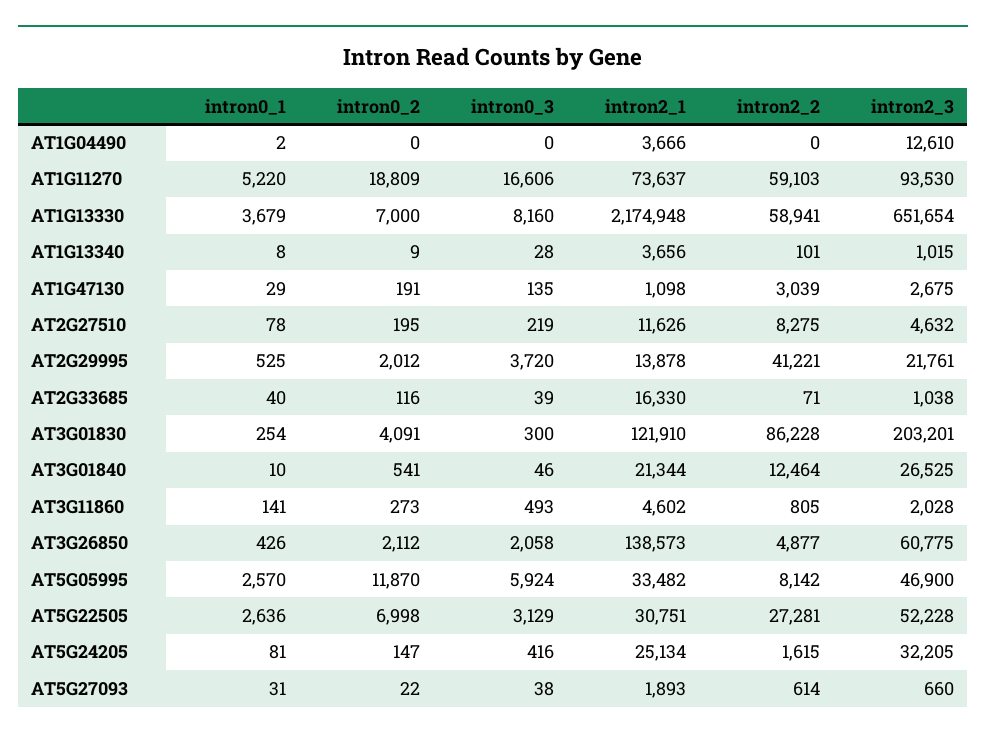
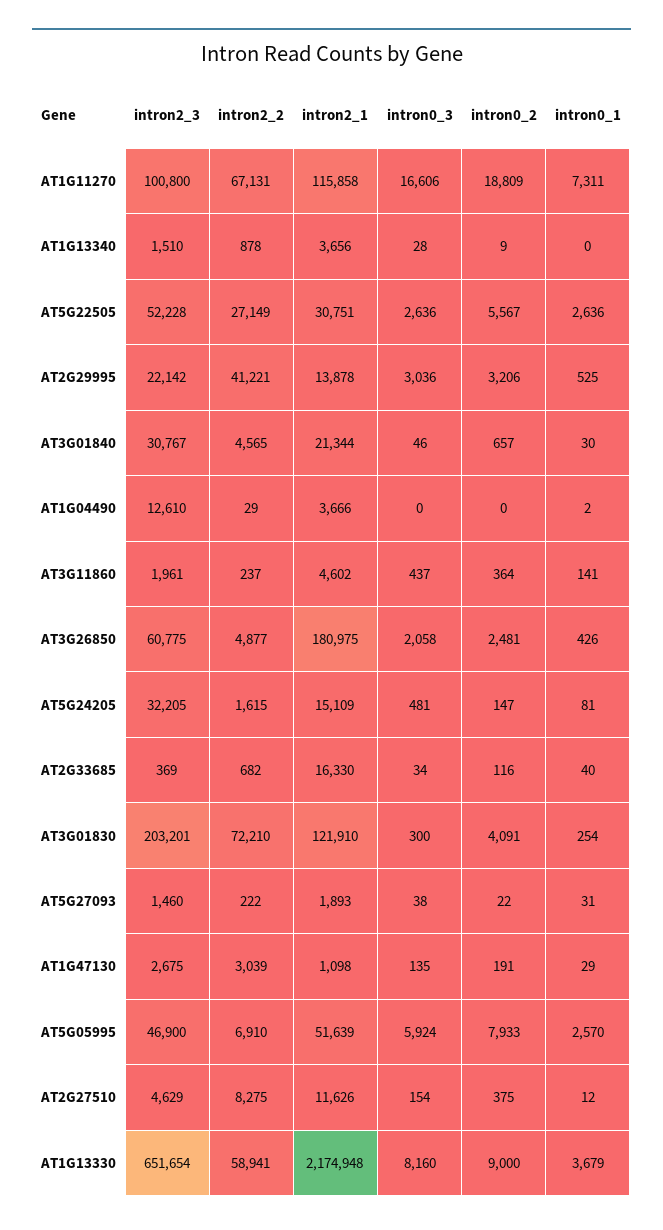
  {
    "intron0_1": {
      "AT1G04490": 2,
-     "AT1G11270": 5220,
+     "AT1G11270": 7311,
      "AT1G13330": 3679,
-     "AT1G13340": 8,
+     "AT1G13340": 0,
      "AT1G47130": 29,
-     "AT2G27510": 78,
+     "AT2G27510": 12,
      "AT2G29995": 525,
      "AT2G33685": 40,
      "AT3G01830": 254,
-     "AT3G01840": 10,
+     "AT3G01840": 30,
      "AT3G11860": 141,
      "AT3G26850": 426,
      "AT5G05995": 2570,
      "AT5G22505": 2636,
      "AT5G24205": 81,
      "AT5G27093": 31
    },
    "intron0_2": {
      "AT1G04490": 0,
      "AT1G11270": 18809,
-     "AT1G13330": 7000,
+     "AT1G13330": 9000,
      "AT1G13340": 9,
      "AT1G47130": 191,
-     "AT2G27510": 195,
+     "AT2G27510": 375,
-     "AT2G29995": 2012,
+     "AT2G29995": 3206,
      "AT2G33685": 116,
      "AT3G01830": 4091,
-     "AT3G01840": 541,
+     "AT3G01840": 657,
-     "AT3G11860": 273,
+     "AT3G11860": 364,
-     "AT3G26850": 2112,
+     "AT3G26850": 2481,
-     "AT5G05995": 11870,
+     "AT5G05995": 7933,
-     "AT5G22505": 6998,
+     "AT5G22505": 5567,
      "AT5G24205": 147,
      "AT5G27093": 22
    },
    "intron0_3": {
      "AT1G04490": 0,
      "AT1G11270": 16606,
      "AT1G13330": 8160,
      "AT1G13340": 28,
      "AT1G47130": 135,
-     "AT2G27510": 219,
+     "AT2G27510": 154,
-     "AT2G29995": 3720,
+     "AT2G29995": 3036,
-     "AT2G33685": 39,
+     "AT2G33685": 34,
      "AT3G01830": 300,
      "AT3G01840": 46,
-     "AT3G11860": 493,
+     "AT3G11860": 437,
      "AT3G26850": 2058,
      "AT5G05995": 5924,
-     "AT5G22505": 3129,
+     "AT5G22505": 2636,
-     "AT5G24205": 416,
+     "AT5G24205": 481,
      "AT5G27093": 38
    },
    "intron2_1": {
      "AT1G04490": 3666,
-     "AT1G11270": 73637,
+     "AT1G11270": 115858,
      "AT1G13330": 2174948,
      "AT1G13340": 3656,
      "AT1G47130": 1098,
      "AT2G27510": 11626,
      "AT2G29995": 13878,
      "AT2G33685": 16330,
      "AT3G01830": 121910,
      "AT3G01840": 21344,
      "AT3G11860": 4602,
-     "AT3G26850": 138573,
+     "AT3G26850": 180975,
-     "AT5G05995": 33482,
+     "AT5G05995": 51639,
      "AT5G22505": 30751,
-     "AT5G24205": 25134,
+     "AT5G24205": 15109,
      "AT5G27093": 1893
    },
    "intron2_2": {
-     "AT1G04490": 0,
+     "AT1G04490": 29,
-     "AT1G11270": 59103,
+     "AT1G11270": 67131,
      "AT1G13330": 58941,
-     "AT1G13340": 101,
+     "AT1G13340": 878,
      "AT1G47130": 3039,
      "AT2G27510": 8275,
      "AT2G29995": 41221,
-     "AT2G33685": 71,
+     "AT2G33685": 682,
-     "AT3G01830": 86228,
+     "AT3G01830": 72210,
-     "AT3G01840": 12464,
+     "AT3G01840": 4565,
-     "AT3G11860": 805,
+     "AT3G11860": 237,
      "AT3G26850": 4877,
-     "AT5G05995": 8142,
+     "AT5G05995": 6910,
-     "AT5G22505": 27281,
+     "AT5G22505": 27149,
      "AT5G24205": 1615,
-     "AT5G27093": 614
+     "AT5G27093": 222
    },
    "intron2_3": {
      "AT1G04490": 12610,
-     "AT1G11270": 93530,
+     "AT1G11270": 100800,
      "AT1G13330": 651654,
-     "AT1G13340": 1015,
+     "AT1G13340": 1510,
      "AT1G47130": 2675,
-     "AT2G27510": 4632,
+     "AT2G27510": 4629,
-     "AT2G29995": 21761,
+     "AT2G29995": 22142,
-     "AT2G33685": 1038,
+     "AT2G33685": 369,
      "AT3G01830": 203201,
-     "AT3G01840": 26525,
+     "AT3G01840": 30767,
-     "AT3G11860": 2028,
+     "AT3G11860": 1961,
      "AT3G26850": 60775,
      "AT5G05995": 46900,
      "AT5G22505": 52228,
      "AT5G24205": 32205,
-     "AT5G27093": 660
+     "AT5G27093": 1460
    }
  }

